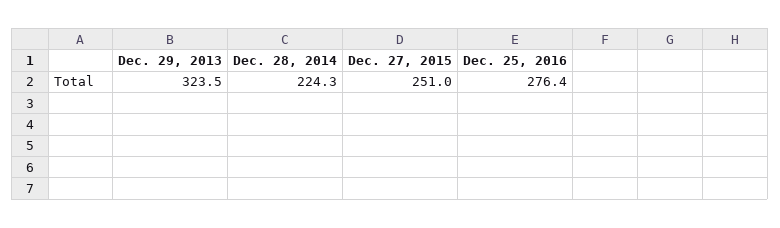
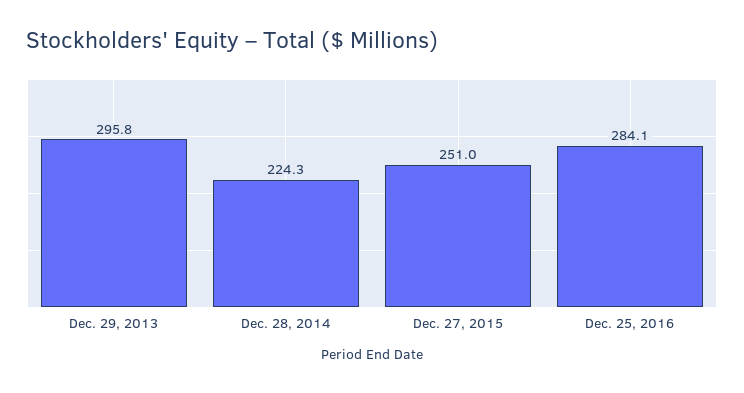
  {
-   "Dec. 29, 2013": 323.5,
+   "Dec. 29, 2013": 295.8,
    "Dec. 28, 2014": 224.3,
    "Dec. 27, 2015": 251,
-   "Dec. 25, 2016": 276.4
+   "Dec. 25, 2016": 284.1
  }

